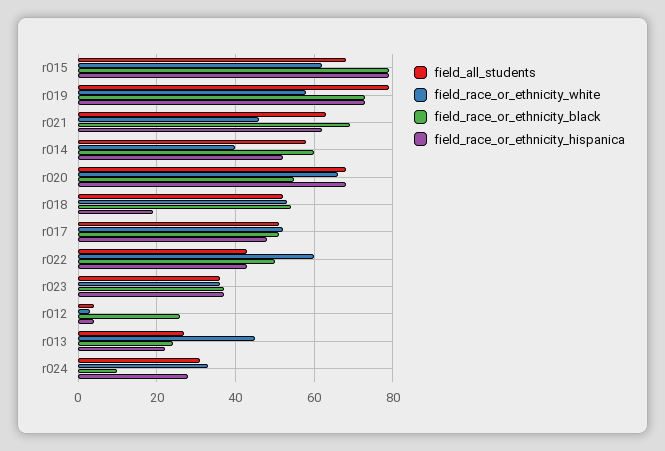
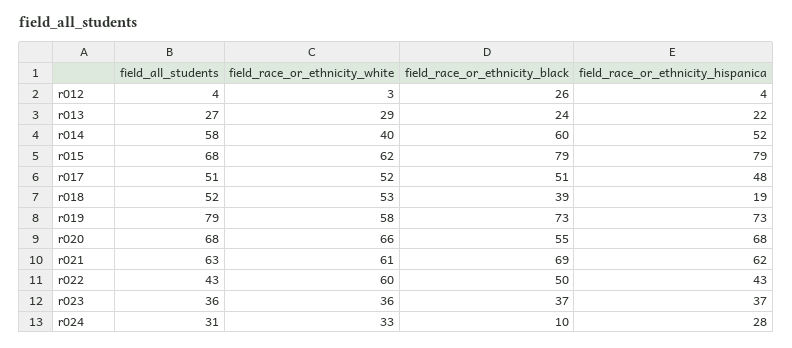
  {
    "field_all_students": {
      "r015": 68,
      "r019": 79,
      "r021": 63,
      "r014": 58,
      "r020": 68,
      "r018": 52,
      "r017": 51,
      "r022": 43,
      "r023": 36,
      "r012": 4,
      "r013": 27,
      "r024": 31
    },
    "field_race_or_ethnicity_white": {
      "r015": 62,
      "r019": 58,
-     "r021": 45,
+     "r021": 61,
      "r014": 40,
      "r020": 66,
      "r018": 53,
      "r017": 52,
      "r022": 60,
      "r023": 36,
      "r012": 3,
-     "r013": 45,
+     "r013": 29,
      "r024": 33
    },
    "field_race_or_ethnicity_black": {
      "r015": 79,
      "r019": 73,
      "r021": 69,
      "r014": 60,
      "r020": 55,
-     "r018": 55,
+     "r018": 39,
      "r017": 51,
      "r022": 50,
      "r023": 37,
      "r012": 26,
      "r013": 24,
      "r024": 10
    },
    "field_race_or_ethnicity_hispanica": {
      "r015": 79,
      "r019": 73,
      "r021": 62,
      "r014": 52,
      "r020": 68,
      "r018": 19,
      "r017": 48,
      "r022": 43,
      "r023": 37,
      "r012": 4,
      "r013": 22,
      "r024": 28
    }
  }

